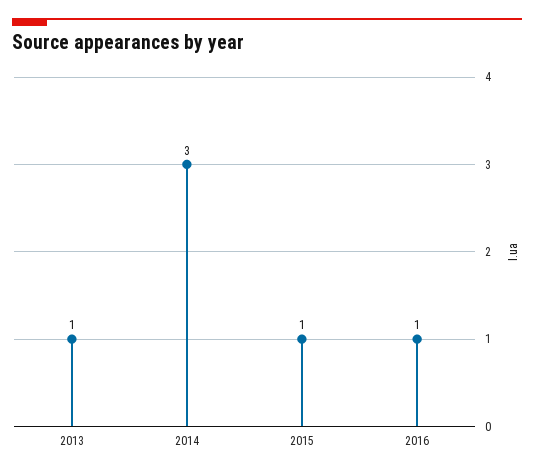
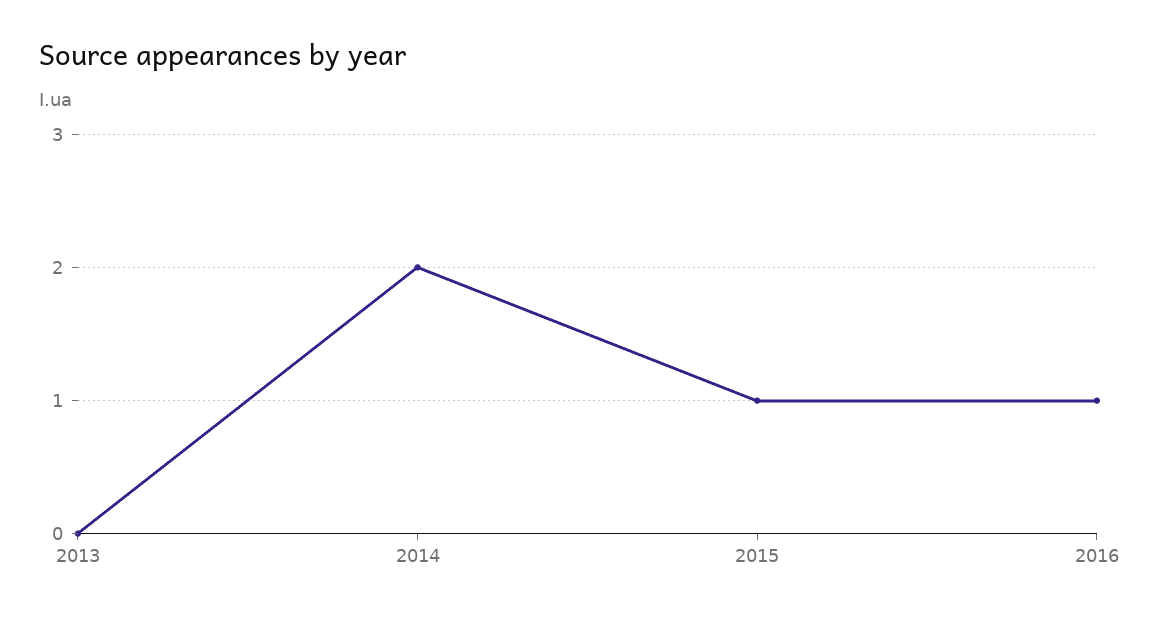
  {
-   "2013": 1,
+   "2013": 0,
-   "2014": 3,
+   "2014": 2,
    "2015": 1,
    "2016": 1
  }

